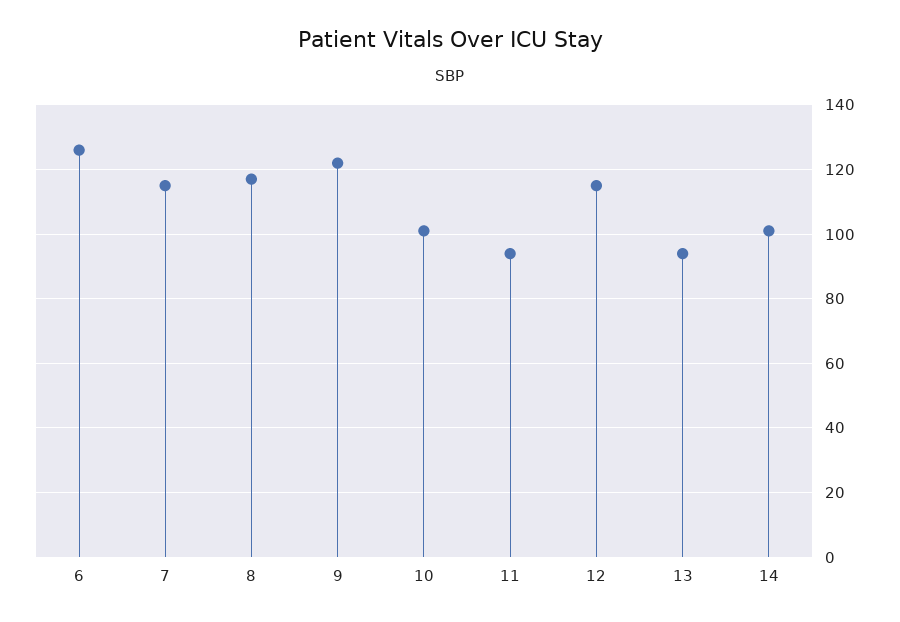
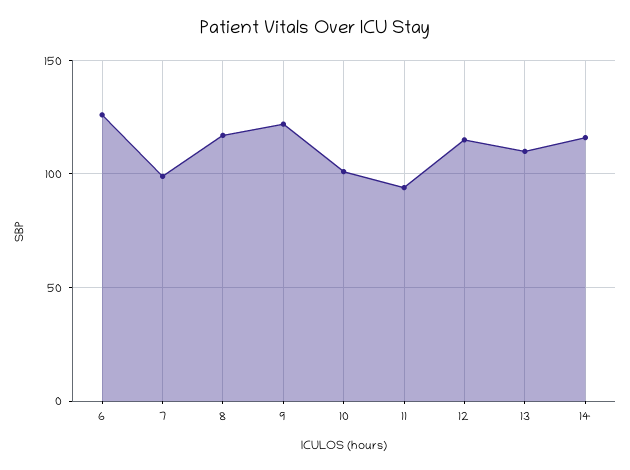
  {
    "6": 125,
-   "7": 115,
+   "7": 100,
    "8": 115,
    "9": 120,
    "10": 100,
    "11": 95,
    "12": 115,
-   "13": 95,
+   "13": 110,
-   "14": 100
+   "14": 115
  }

